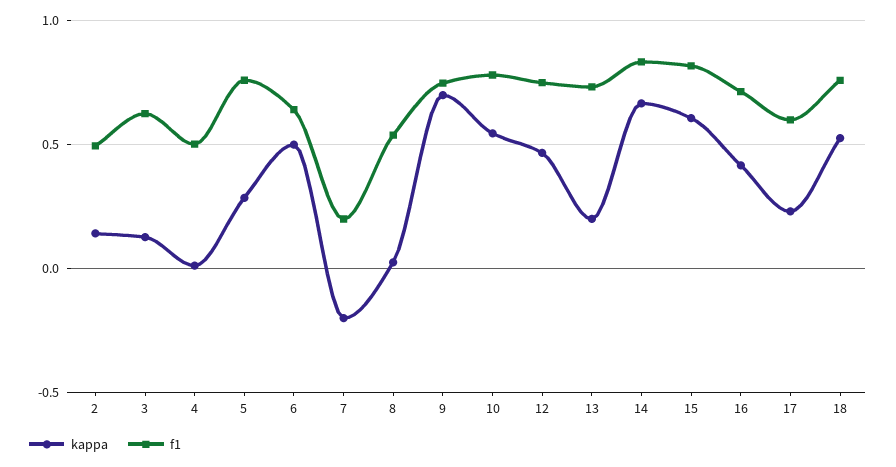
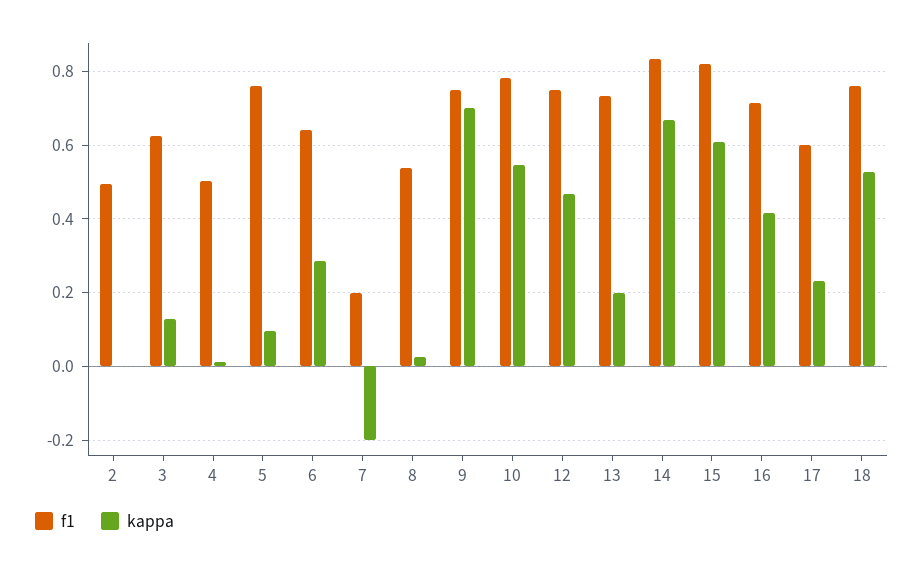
  {
    "kappa": {
-     "2": 0.15,
+     "2": 0,
      "3": 0.12,
      "4": 0.02,
-     "5": 0.3,
+     "5": 0.1,
-     "6": 0.5,
+     "6": 0.28,
      "7": -0.2,
      "8": 0.02,
      "9": 0.7,
      "10": 0.54,
      "12": 0.46,
      "13": 0.2,
      "14": 0.66,
      "15": 0.6,
      "16": 0.42,
      "17": 0.24,
      "18": 0.52
    },
    "f1": {
      "2": 0.5,
      "3": 0.62,
      "4": 0.5,
      "5": 0.76,
      "6": 0.64,
      "7": 0.2,
      "8": 0.54,
      "9": 0.74,
      "10": 0.78,
      "12": 0.76,
      "13": 0.74,
      "14": 0.84,
      "15": 0.82,
      "16": 0.72,
      "17": 0.6,
      "18": 0.76
    }
  }

